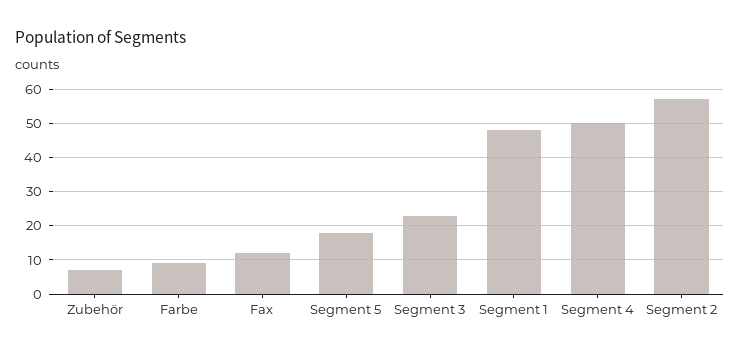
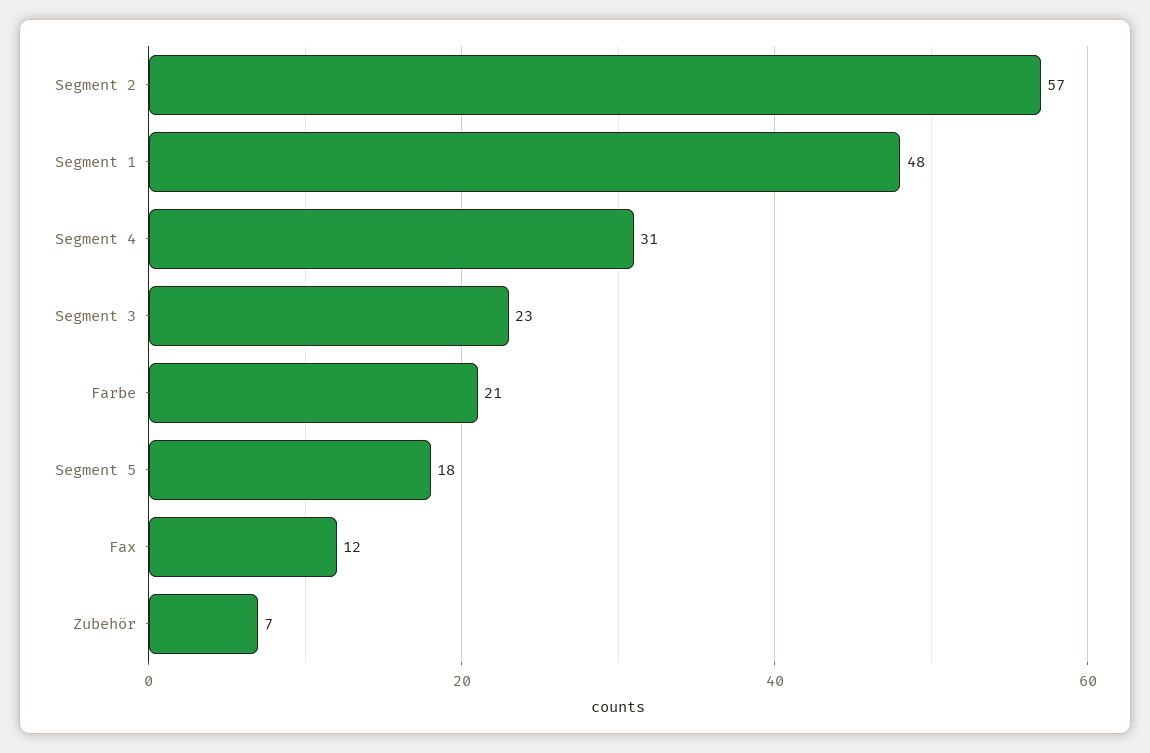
  {
    "Zubehör": 7,
-   "Farbe": 10,
+   "Farbe": 21,
    "Fax": 12,
    "Segment 5": 18,
    "Segment 3": 23,
    "Segment 1": 48,
-   "Segment 4": 50,
+   "Segment 4": 31,
    "Segment 2": 57
  }

